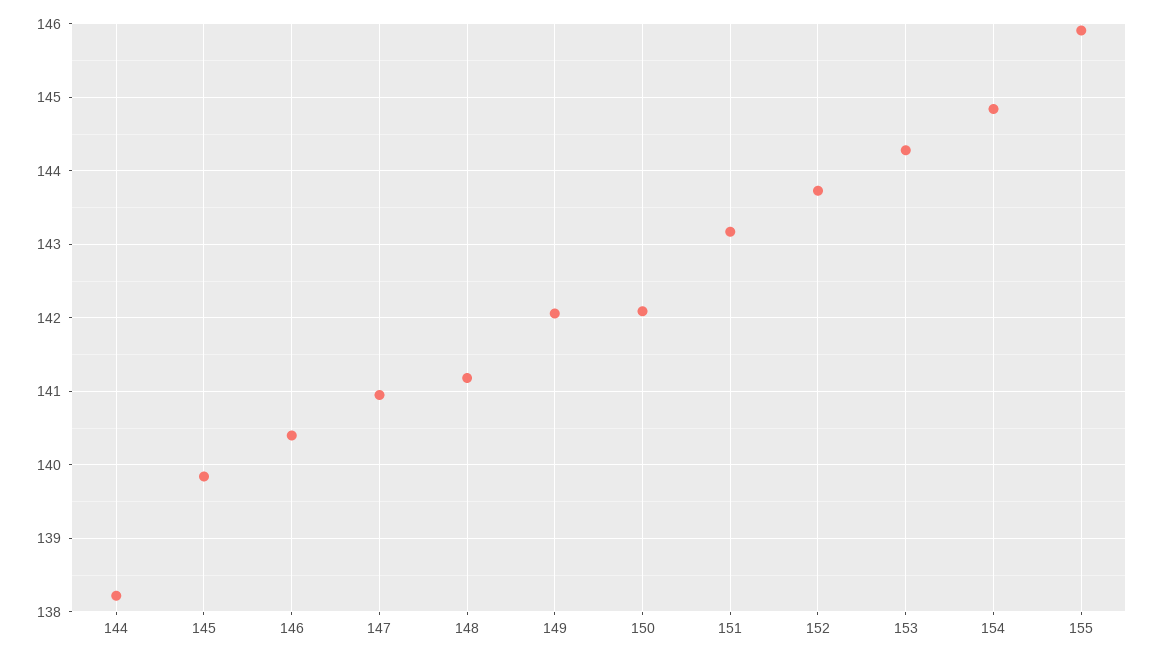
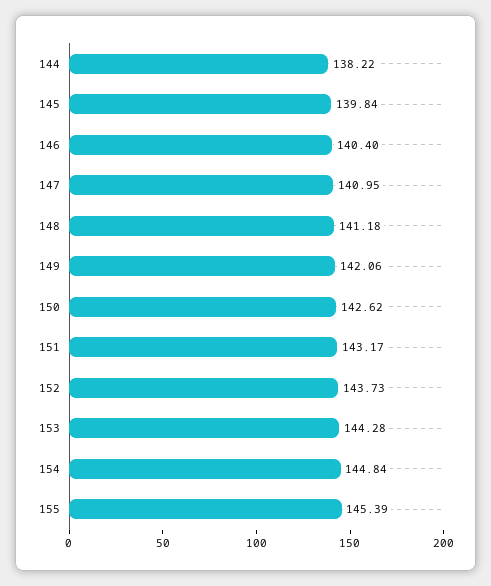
  {
    "144": 138.22,
    "145": 139.84,
    "146": 140.4,
    "147": 140.95,
    "148": 141.18,
    "149": 142.06,
-   "150": 142.1,
+   "150": 142.62,
    "151": 143.17,
    "152": 143.73,
    "153": 144.28,
    "154": 144.84,
-   "155": 145.9
+   "155": 145.39
  }

